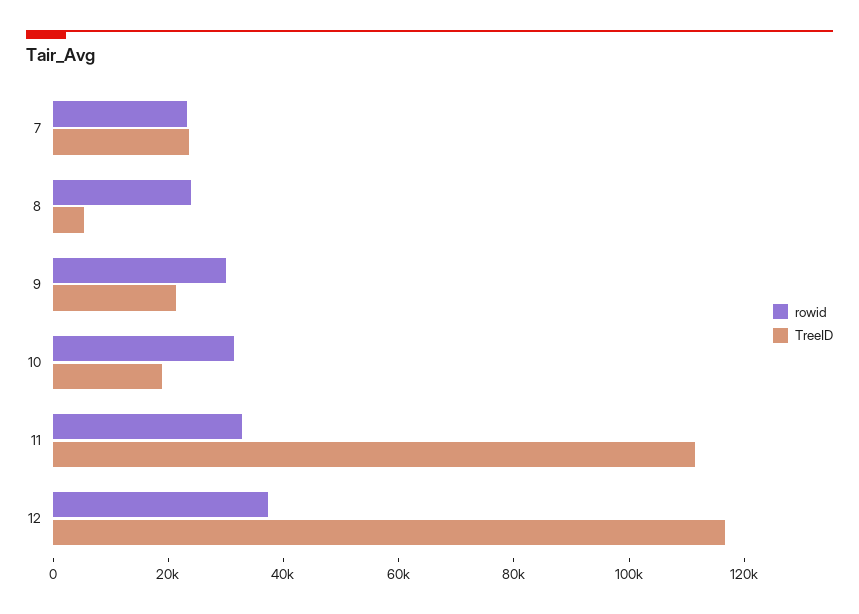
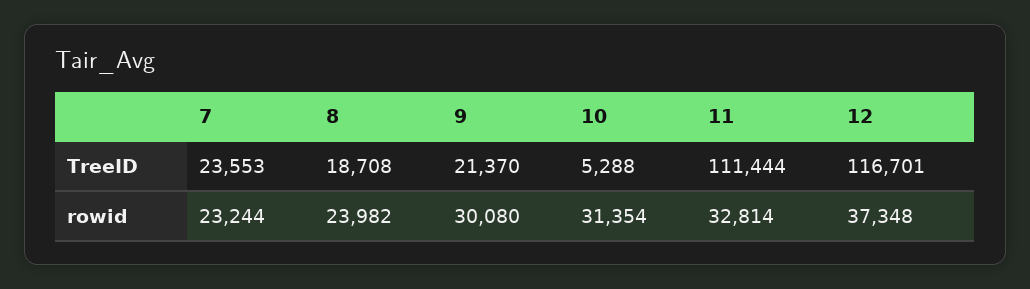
  {
    "rowid": {
      "7": 23244,
      "8": 23982,
      "9": 30080,
      "10": 31354,
      "11": 32814,
      "12": 37348
    },
    "TreeID": {
      "7": 23553,
-     "8": 5000,
+     "8": 18708,
      "9": 21370,
-     "10": 20000,
+     "10": 5288,
      "11": 111444,
      "12": 116701
    }
  }

